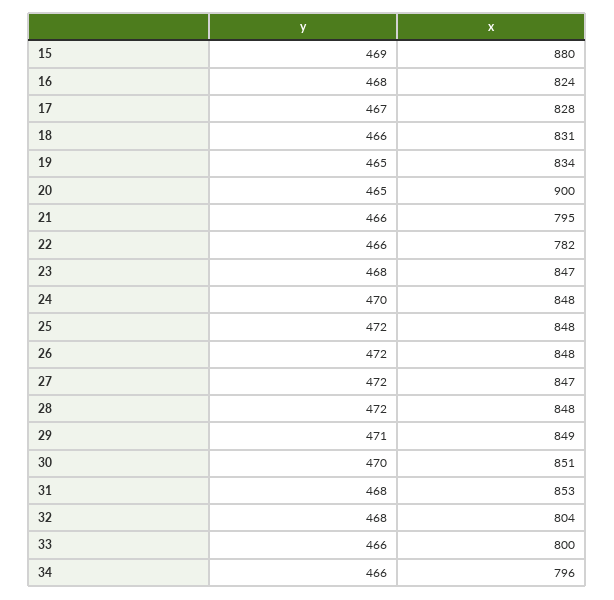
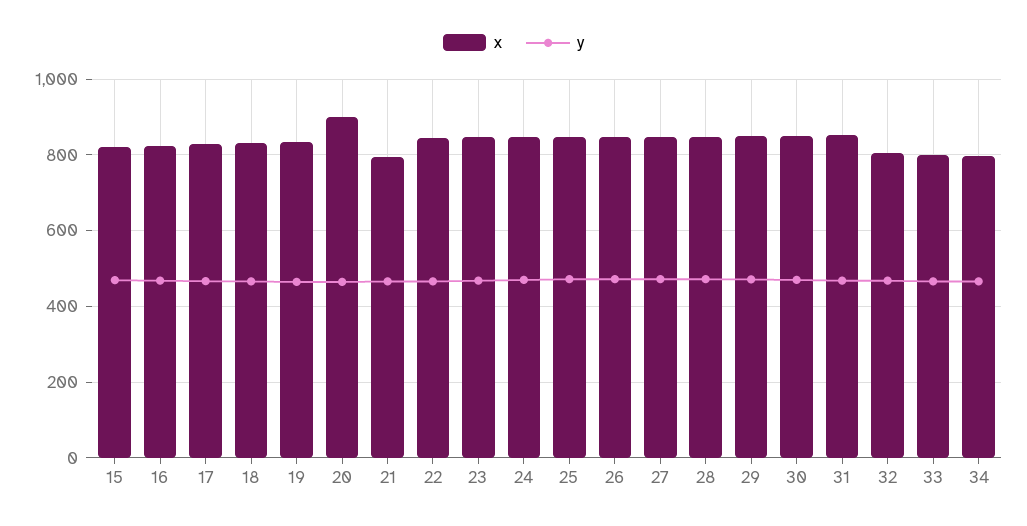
  {
    "y": {
      "15": 469,
      "16": 468,
      "17": 467,
      "18": 466,
      "19": 465,
      "20": 465,
      "21": 466,
      "22": 466,
      "23": 468,
      "24": 470,
      "25": 472,
      "26": 472,
      "27": 472,
      "28": 472,
      "29": 471,
      "30": 470,
      "31": 468,
      "32": 468,
      "33": 466,
      "34": 466
    },
    "x": {
-     "15": 880,
+     "15": 820,
      "16": 824,
      "17": 828,
      "18": 831,
      "19": 834,
      "20": 900,
      "21": 795,
-     "22": 782,
+     "22": 840,
      "23": 847,
      "24": 848,
      "25": 848,
      "26": 848,
      "27": 847,
      "28": 848,
      "29": 849,
      "30": 851,
      "31": 853,
      "32": 804,
      "33": 800,
      "34": 796
    }
  }

